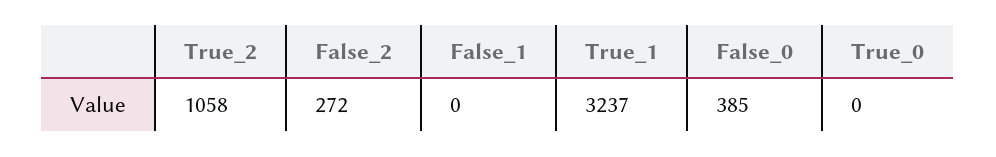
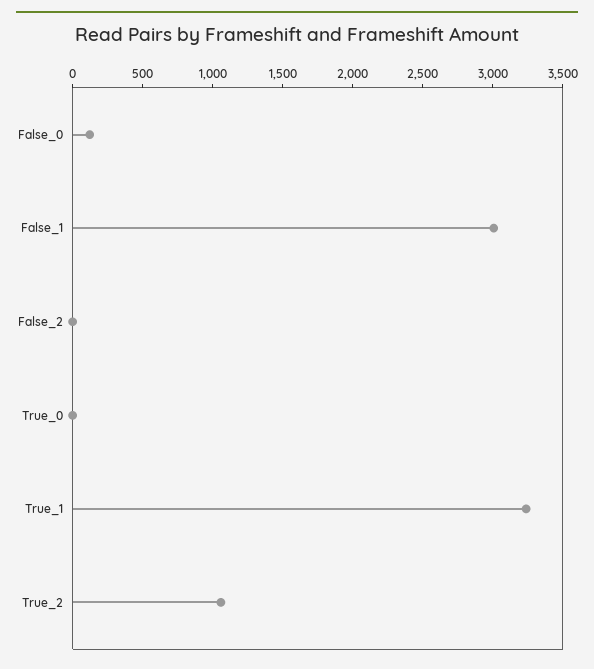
  {
    "True_2": 1058,
-   "False_2": 272,
+   "False_2": 0,
-   "False_1": 0,
+   "False_1": 3000,
    "True_1": 3237,
-   "False_0": 385,
+   "False_0": 100,
    "True_0": 0
  }

